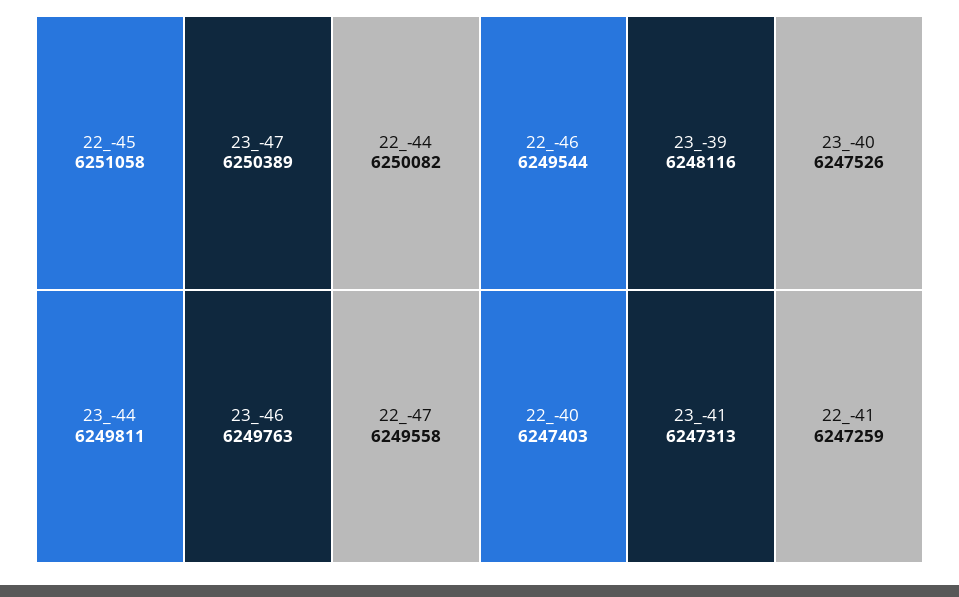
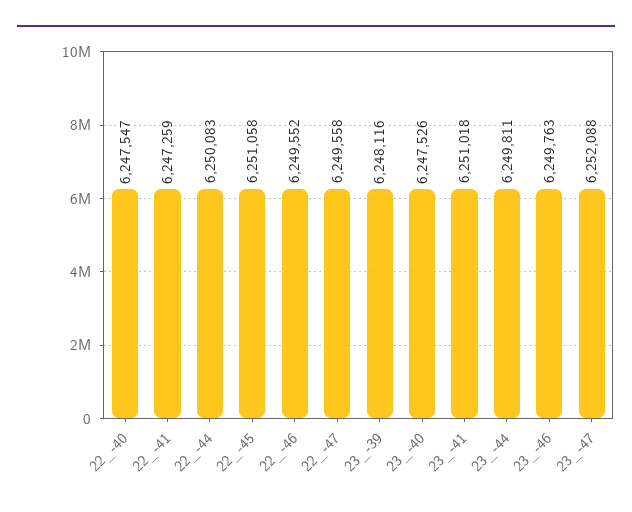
  {
    "22_-45": 6251058,
-   "23_-47": 6250389,
+   "23_-47": 6252088,
-   "22_-44": 6250082,
+   "22_-44": 6250083,
    "23_-44": 6249811,
    "23_-46": 6249763,
    "22_-47": 6249558,
-   "22_-46": 6249544,
+   "22_-46": 6249552,
    "23_-39": 6248116,
    "23_-40": 6247526,
-   "22_-40": 6247403,
+   "22_-40": 6247547,
-   "23_-41": 6247313,
+   "23_-41": 6251018,
    "22_-41": 6247259
  }

